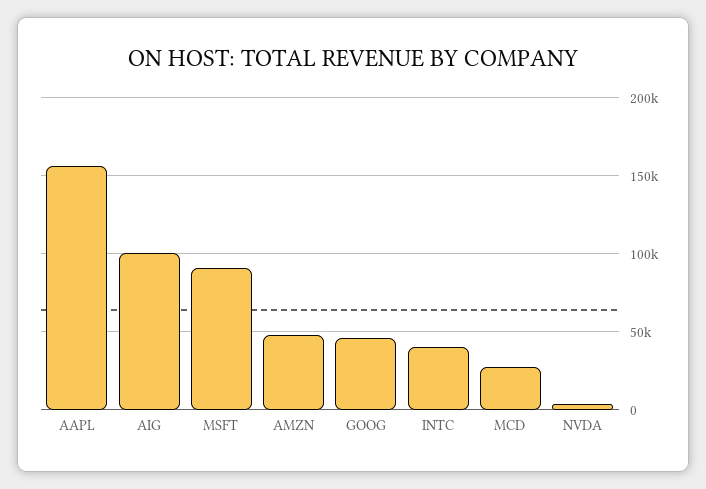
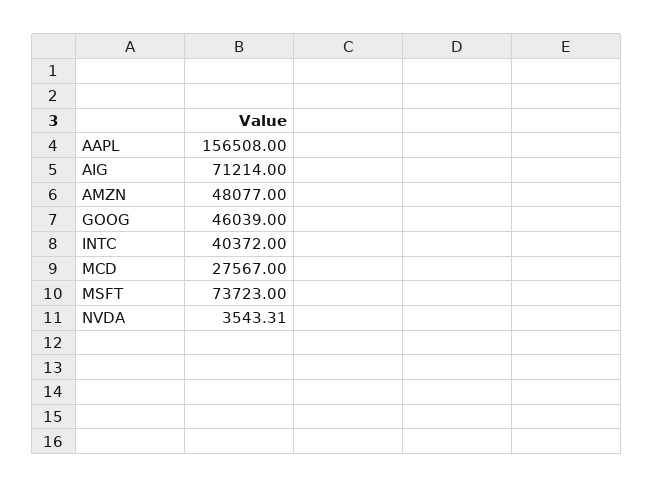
  {
    "AAPL": 156508,
-   "AIG": 100000,
+   "AIG": 71214,
-   "MSFT": 90000,
+   "MSFT": 73723,
    "AMZN": 48077,
    "GOOG": 46039,
    "INTC": 40372,
    "MCD": 27567,
    "NVDA": 3543.31
  }

